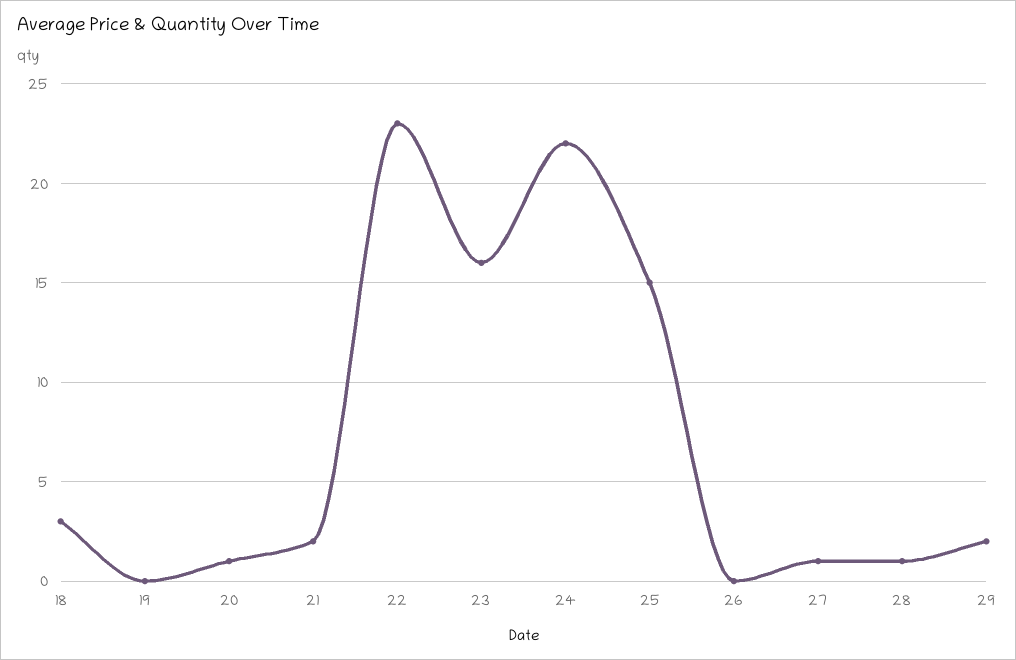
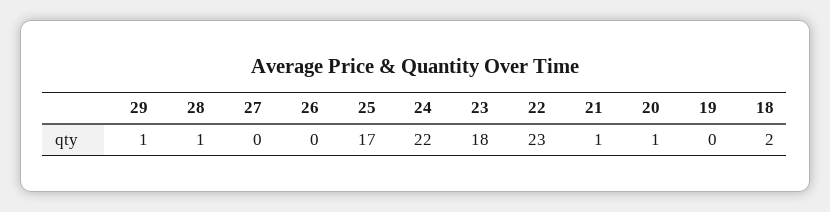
  {
-   "18": 3,
+   "18": 2,
    "19": 0,
    "20": 1,
-   "21": 2,
+   "21": 1,
    "22": 23,
-   "23": 16,
+   "23": 18,
    "24": 22,
-   "25": 15,
+   "25": 17,
    "26": 0,
-   "27": 1,
+   "27": 0,
    "28": 1,
-   "29": 2
+   "29": 1
  }

